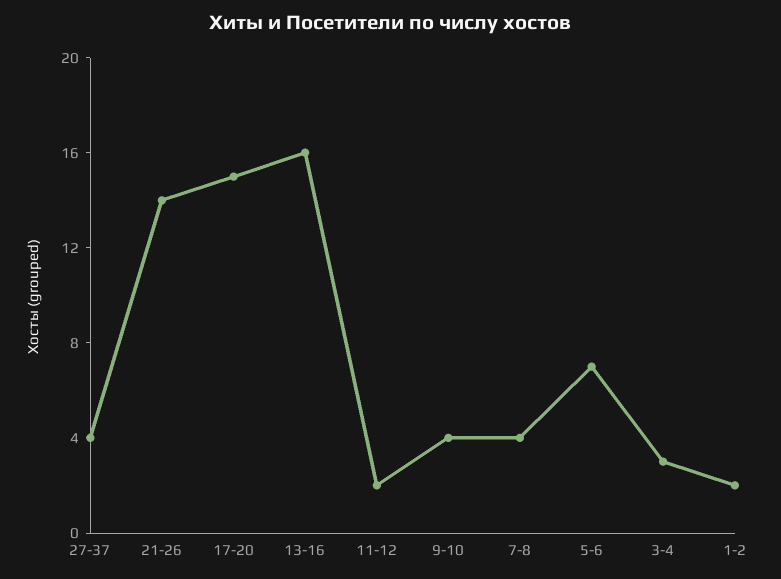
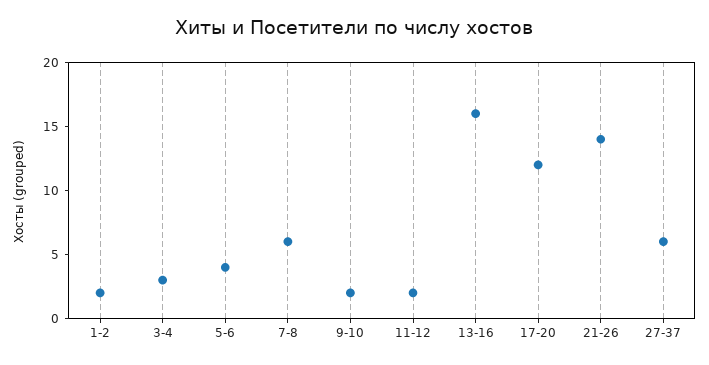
  {
-   "27-37": 4,
+   "27-37": 6,
    "21-26": 14,
-   "17-20": 15,
+   "17-20": 12,
    "13-16": 16,
    "11-12": 2,
-   "9-10": 4,
+   "9-10": 2,
-   "7-8": 4,
+   "7-8": 6,
-   "5-6": 7,
+   "5-6": 4,
    "3-4": 3,
    "1-2": 2
  }

